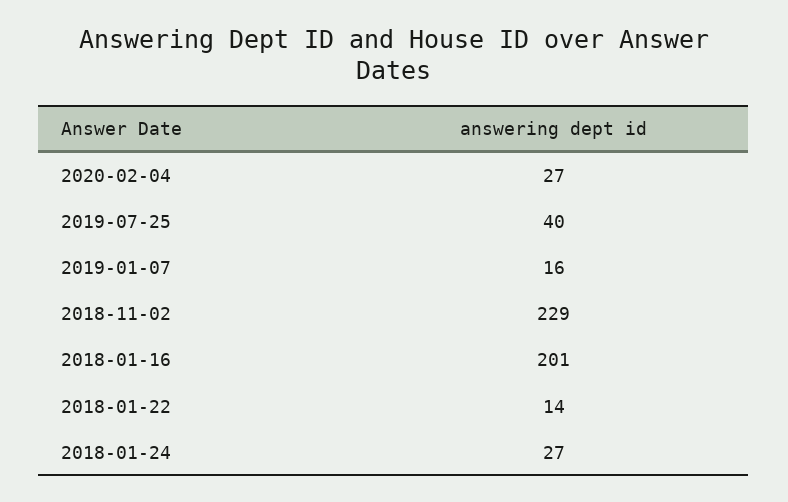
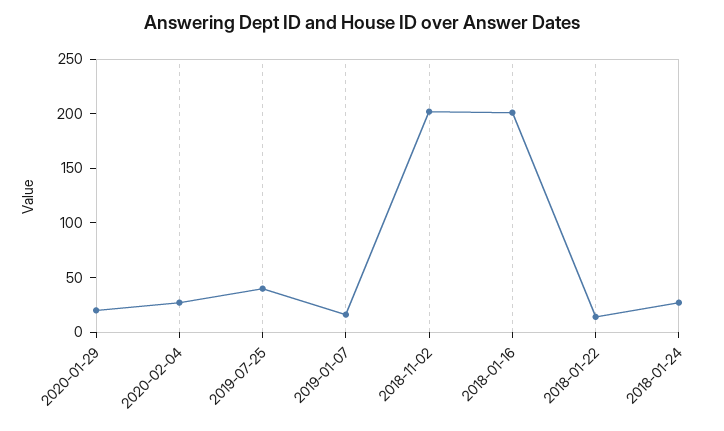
  {
    "2020-02-04": 27,
    "2019-07-25": 40,
    "2019-01-07": 16,
-   "2018-11-02": 229,
+   "2018-11-02": 200,
    "2018-01-16": 201,
    "2018-01-22": 14,
-   "2018-01-24": 27
+   "2018-01-24": 27,
+   "2020-01-29": 20
  }

